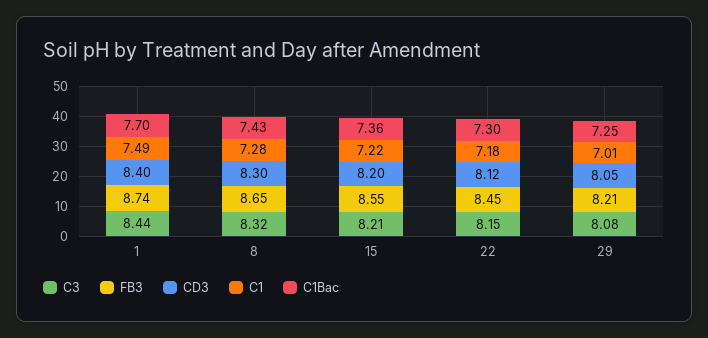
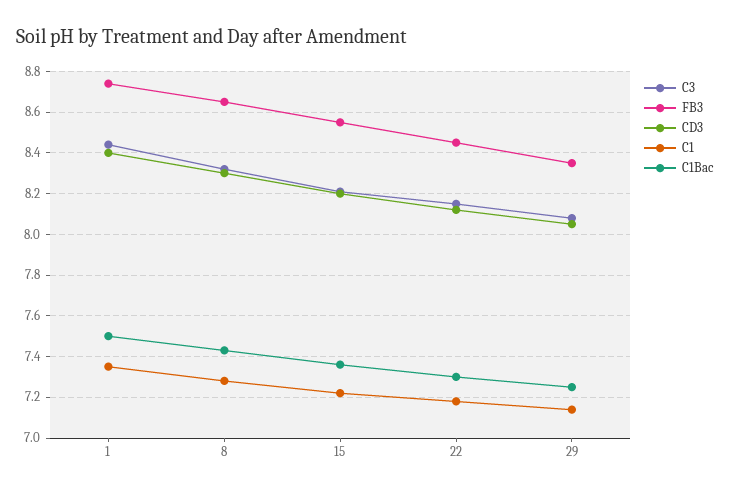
  {
    "C3": {
      "1": 8.44,
      "8": 8.32,
      "15": 8.21,
      "22": 8.15,
      "29": 8.08
    },
    "FB3": {
      "1": 8.74,
      "8": 8.65,
      "15": 8.55,
      "22": 8.45,
-     "29": 8.21
+     "29": 8.35
    },
    "CD3": {
      "1": 8.4,
      "8": 8.3,
      "15": 8.2,
      "22": 8.12,
      "29": 8.05
    },
    "C1": {
-     "1": 7.49,
+     "1": 7.35,
      "8": 7.28,
      "15": 7.22,
      "22": 7.18,
-     "29": 7.01
+     "29": 7.15
    },
    "C1Bac": {
-     "1": 7.7,
+     "1": 7.5,
      "8": 7.43,
      "15": 7.36,
      "22": 7.3,
      "29": 7.25
    }
  }

